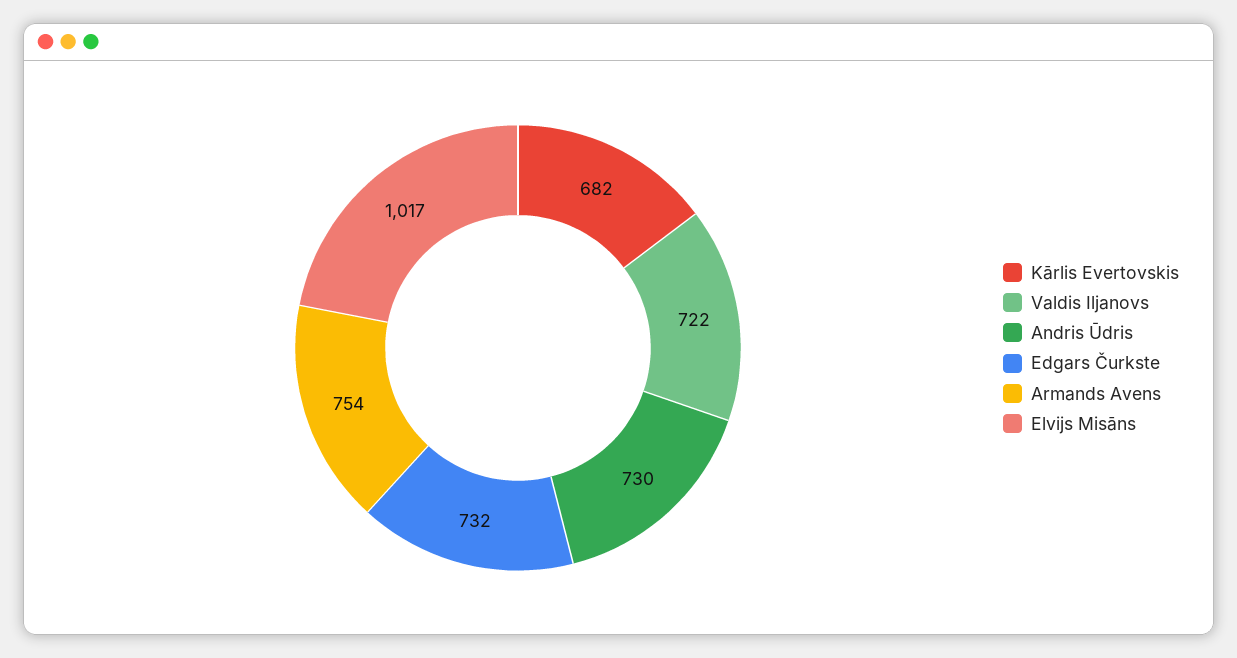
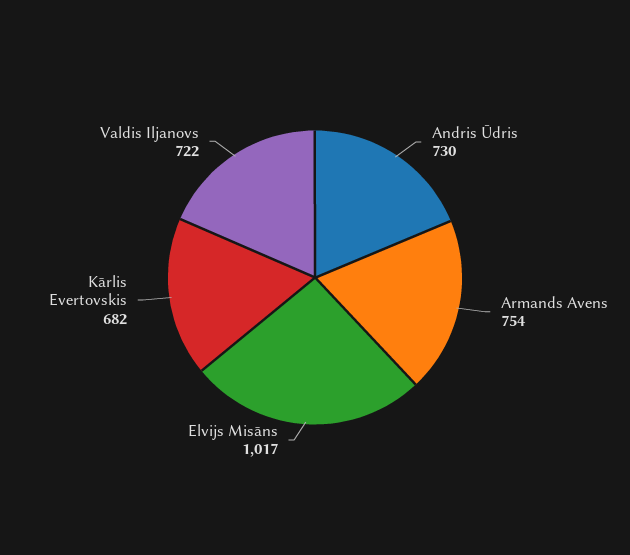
  {
    "Kārlis Evertovskis": 682,
    "Valdis Iljanovs": 722,
    "Andris Ūdris": 730,
-   "Edgars Čurkste": 732,
    "Armands Avens": 754,
    "Elvijs Misāns": 1017
  }

